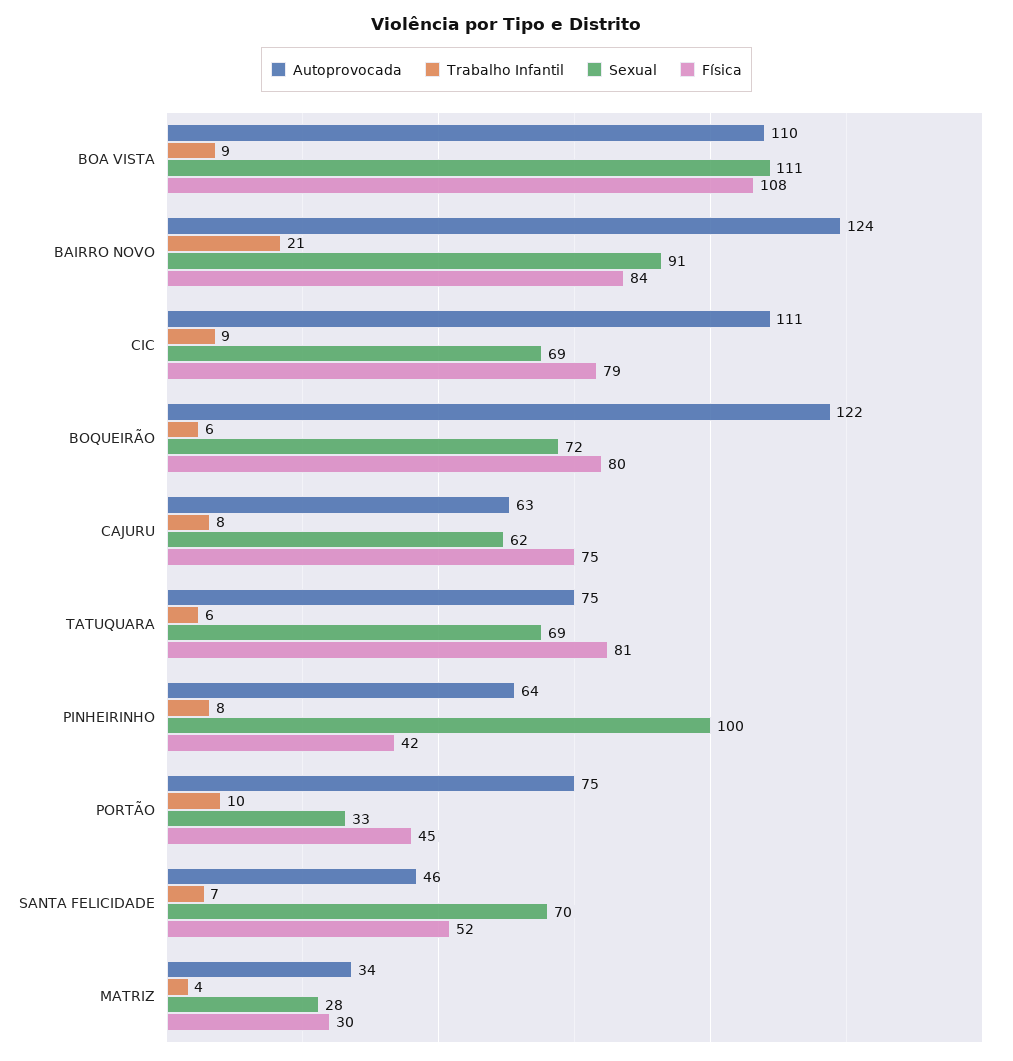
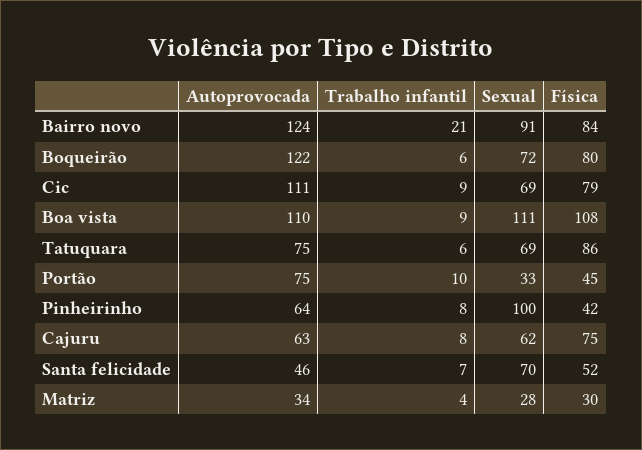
  {
    "Autoprovocada": {
      "BOA VISTA": 110,
      "BAIRRO NOVO": 124,
      "CIC": 111,
      "BOQUEIRÃO": 122,
      "CAJURU": 63,
      "TATUQUARA": 75,
      "PINHEIRINHO": 64,
      "PORTÃO": 75,
      "SANTA FELICIDADE": 46,
      "MATRIZ": 34
    },
    "Trabalho Infantil": {
      "BOA VISTA": 9,
      "BAIRRO NOVO": 21,
      "CIC": 9,
      "BOQUEIRÃO": 6,
      "CAJURU": 8,
      "TATUQUARA": 6,
      "PINHEIRINHO": 8,
      "PORTÃO": 10,
      "SANTA FELICIDADE": 7,
      "MATRIZ": 4
    },
    "Sexual": {
      "BOA VISTA": 111,
      "BAIRRO NOVO": 91,
      "CIC": 69,
      "BOQUEIRÃO": 72,
      "CAJURU": 62,
      "TATUQUARA": 69,
      "PINHEIRINHO": 100,
      "PORTÃO": 33,
      "SANTA FELICIDADE": 70,
      "MATRIZ": 28
    },
    "Física": {
      "BOA VISTA": 108,
      "BAIRRO NOVO": 84,
      "CIC": 79,
      "BOQUEIRÃO": 80,
      "CAJURU": 75,
-     "TATUQUARA": 81,
+     "TATUQUARA": 86,
      "PINHEIRINHO": 42,
      "PORTÃO": 45,
      "SANTA FELICIDADE": 52,
      "MATRIZ": 30
    }
  }

